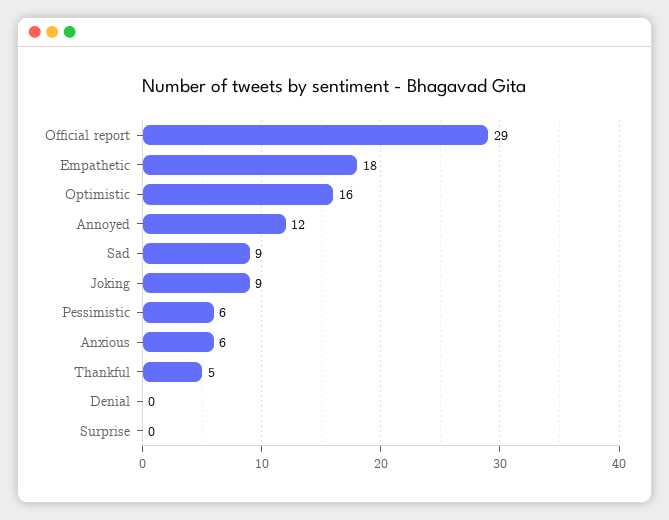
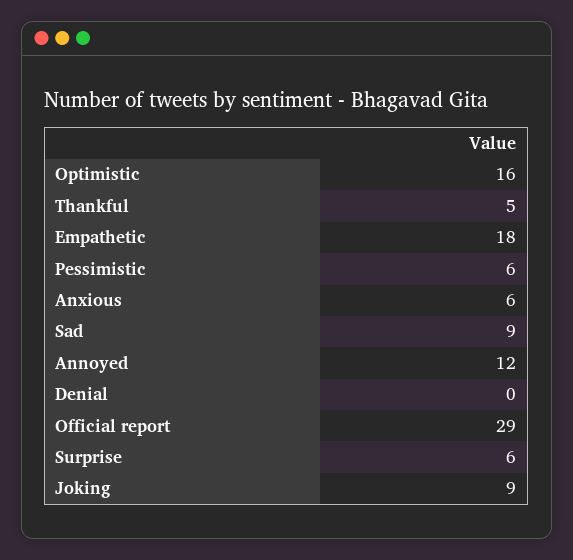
  {
    "Official report": 29,
    "Empathetic": 18,
    "Optimistic": 16,
    "Annoyed": 12,
    "Sad": 9,
    "Joking": 9,
    "Pessimistic": 6,
    "Anxious": 6,
    "Thankful": 5,
    "Denial": 0,
-   "Surprise": 0
+   "Surprise": 6
  }

